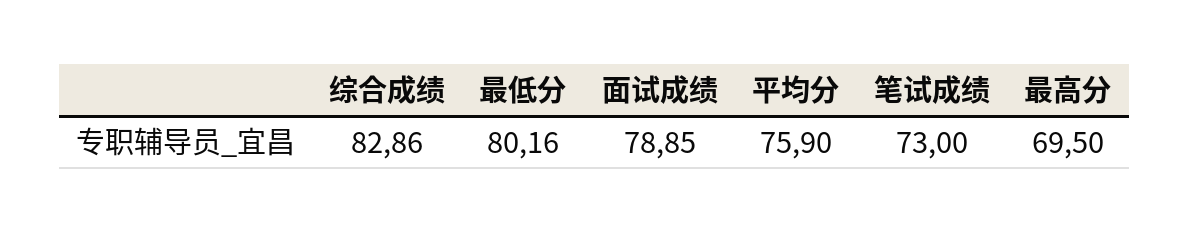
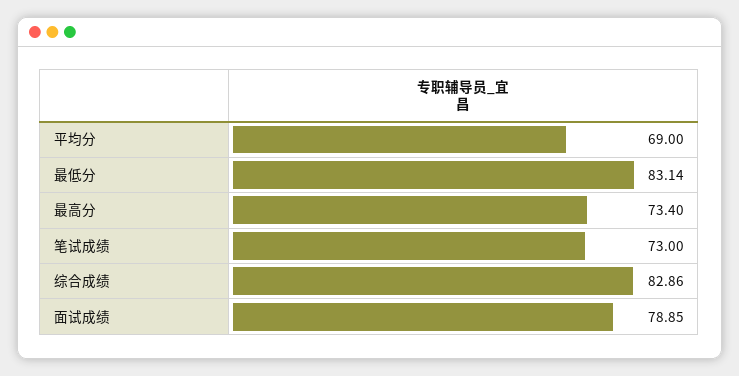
  {
    "综合成绩": 82.86,
-   "最低分": 80.16,
+   "最低分": 83.14,
    "面试成绩": 78.85,
-   "平均分": 75.9,
+   "平均分": 69,
    "笔试成绩": 73,
-   "最高分": 69.5
+   "最高分": 73.4
  }

